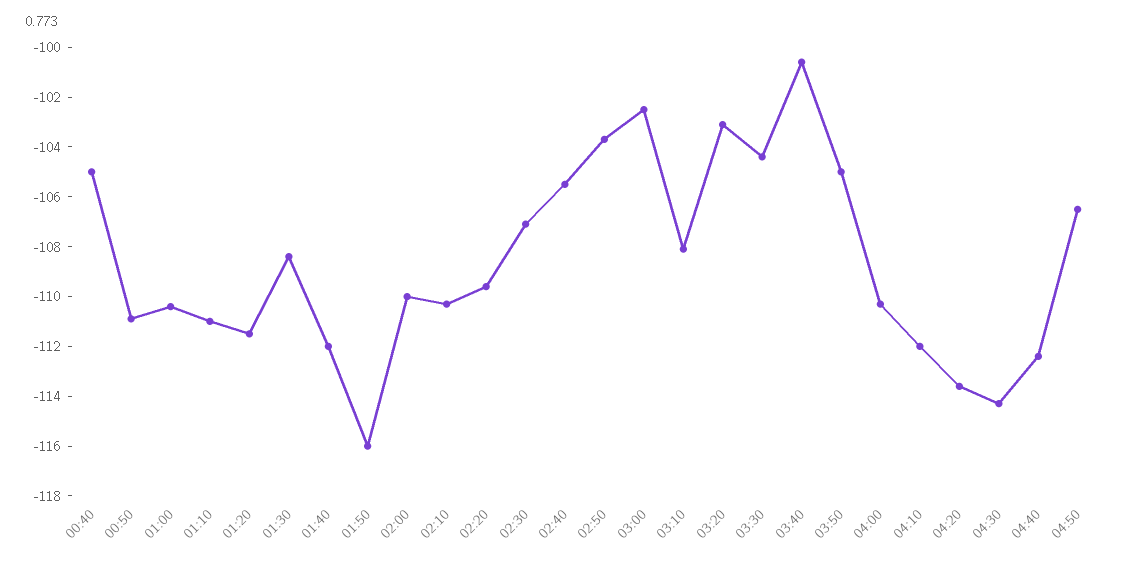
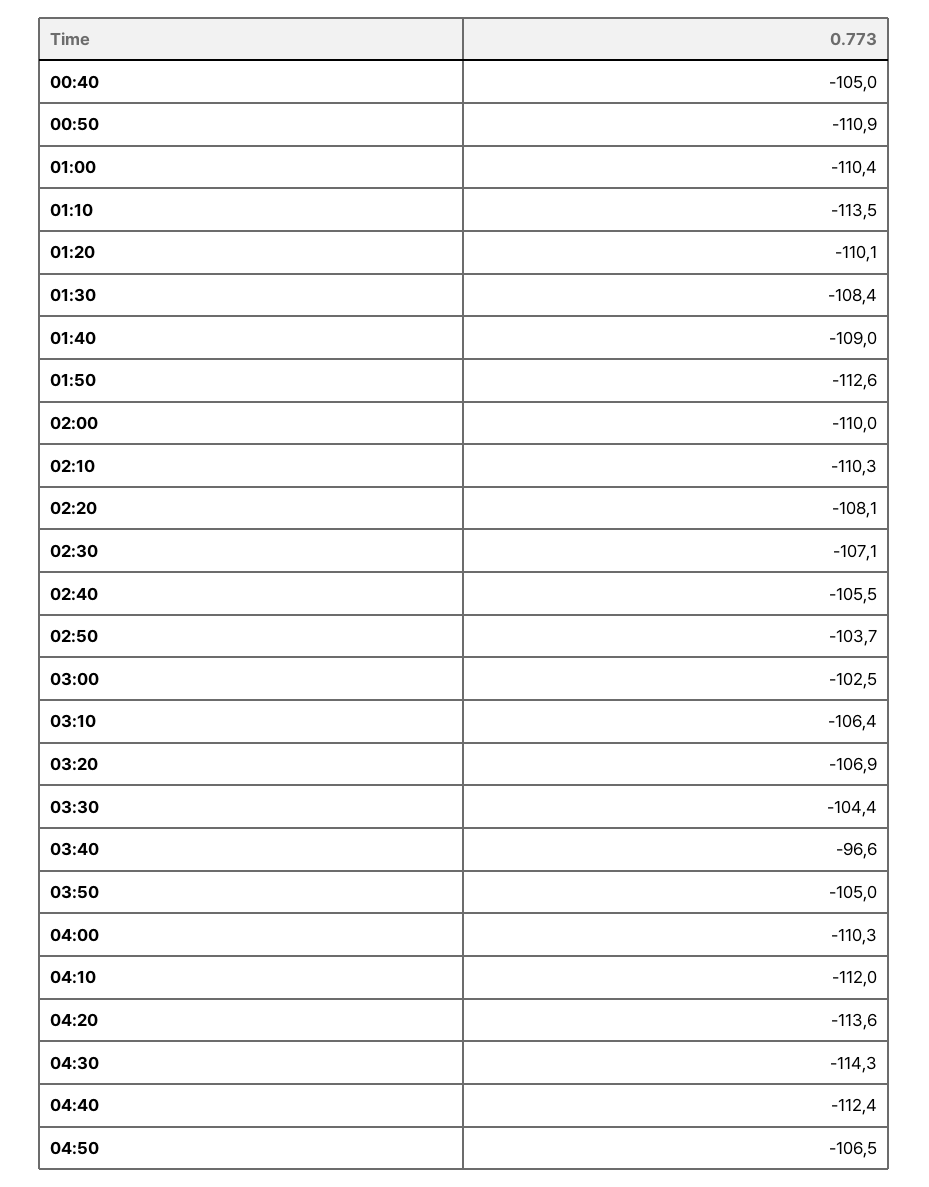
  {
    "00:40": -105,
    "00:50": -110.9,
    "01:00": -110.4,
-   "01:10": -111,
+   "01:10": -113.5,
-   "01:20": -111.5,
+   "01:20": -110.1,
    "01:30": -108.4,
-   "01:40": -112,
+   "01:40": -109,
-   "01:50": -116,
+   "01:50": -112.6,
    "02:00": -110,
    "02:10": -110.3,
-   "02:20": -109.5,
+   "02:20": -108.1,
    "02:30": -107.1,
    "02:40": -105.5,
    "02:50": -103.7,
    "03:00": -102.5,
-   "03:10": -108,
+   "03:10": -106.4,
-   "03:20": -103,
+   "03:20": -106.9,
    "03:30": -104.4,
-   "03:40": -100.5,
+   "03:40": -96.6,
    "03:50": -105,
    "04:00": -110.3,
    "04:10": -112,
    "04:20": -113.6,
    "04:30": -114.3,
    "04:40": -112.4,
    "04:50": -106.5
  }

